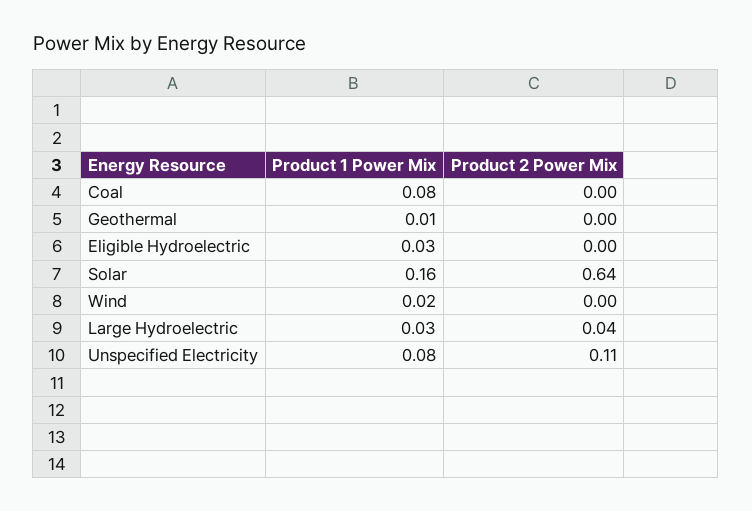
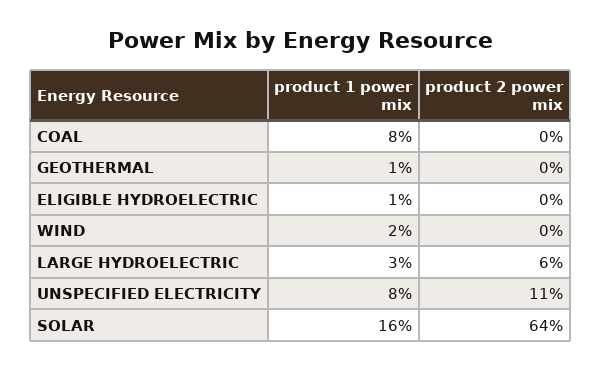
  {
    "Product 1 Power Mix": {
      "Coal": 0.08,
      "Geothermal": 0.01,
-     "Eligible Hydroelectric": 0.03,
+     "Eligible Hydroelectric": 0.01,
      "Solar": 0.16,
      "Wind": 0.02,
      "Large Hydroelectric": 0.03,
      "Unspecified Electricity": 0.08
    },
    "Product 2 Power Mix": {
      "Coal": 0,
      "Geothermal": 0,
      "Eligible Hydroelectric": 0,
      "Solar": 0.64,
      "Wind": 0,
-     "Large Hydroelectric": 0.04,
+     "Large Hydroelectric": 0.06,
      "Unspecified Electricity": 0.11
    }
  }

